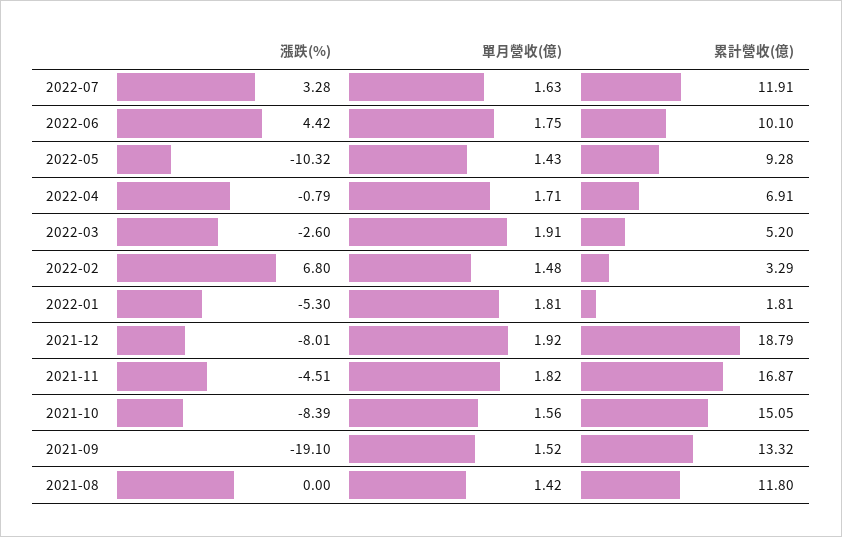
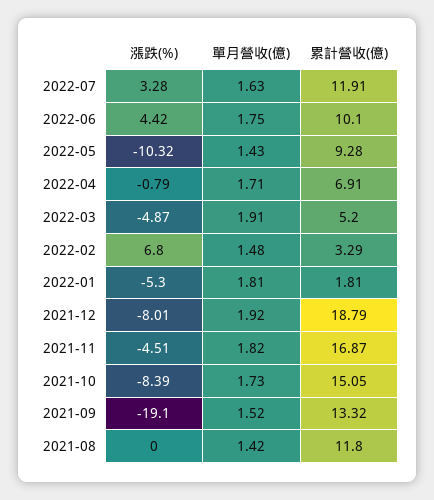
  {
    "漲跌(%)": {
      "2022-07": 3.28,
      "2022-06": 4.42,
      "2022-05": -10.32,
      "2022-04": -0.79,
-     "2022-03": -2.6,
+     "2022-03": -4.87,
      "2022-02": 6.8,
      "2022-01": -5.3,
      "2021-12": -8.01,
      "2021-11": -4.51,
      "2021-10": -8.39,
      "2021-09": -19.1,
      "2021-08": 0
    },
    "單月營收(億)": {
      "2022-07": 1.63,
      "2022-06": 1.75,
      "2022-05": 1.43,
      "2022-04": 1.71,
      "2022-03": 1.91,
      "2022-02": 1.48,
      "2022-01": 1.81,
      "2021-12": 1.92,
      "2021-11": 1.82,
-     "2021-10": 1.56,
+     "2021-10": 1.73,
      "2021-09": 1.52,
      "2021-08": 1.42
    },
    "累計營收(億)": {
      "2022-07": 11.91,
      "2022-06": 10.1,
      "2022-05": 9.28,
      "2022-04": 6.91,
      "2022-03": 5.2,
      "2022-02": 3.29,
      "2022-01": 1.81,
      "2021-12": 18.79,
      "2021-11": 16.87,
      "2021-10": 15.05,
      "2021-09": 13.32,
      "2021-08": 11.8
    }
  }

